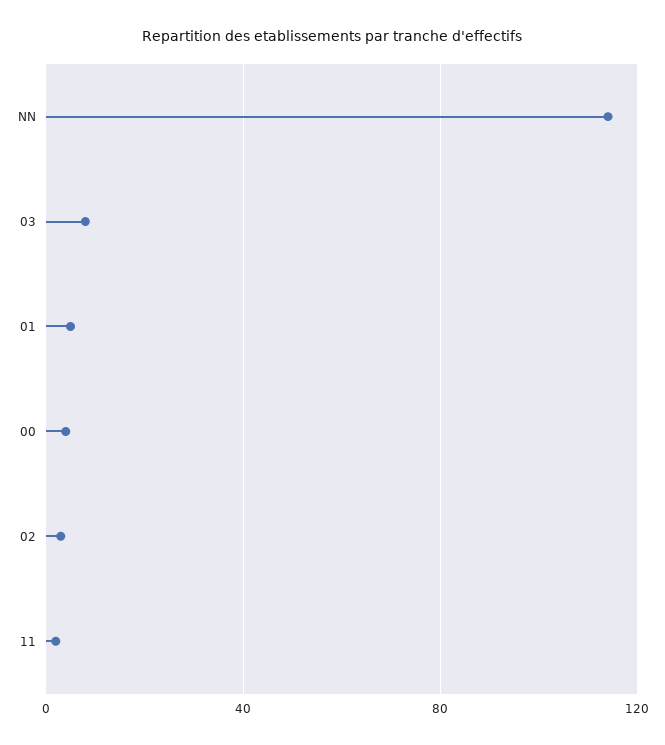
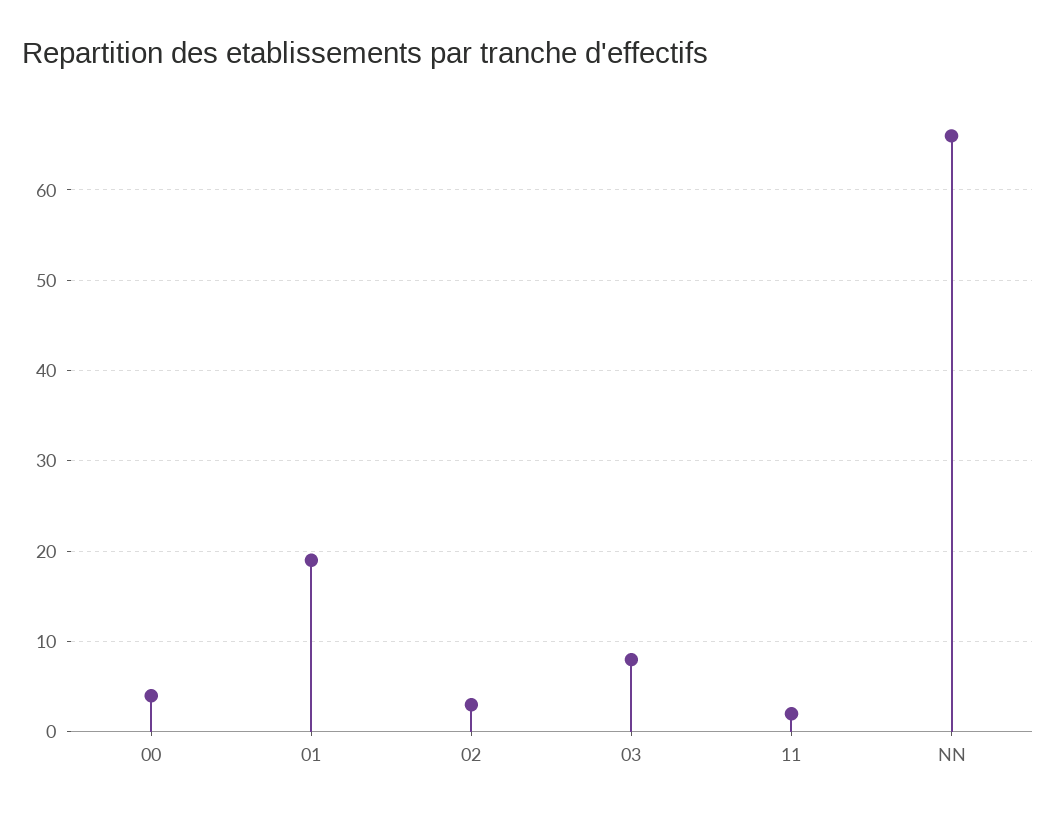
  {
-   "NN": 115,
+   "NN": 66,
    "03": 8,
-   "01": 5,
+   "01": 19,
    "00": 4,
    "02": 3,
    "11": 2
  }

